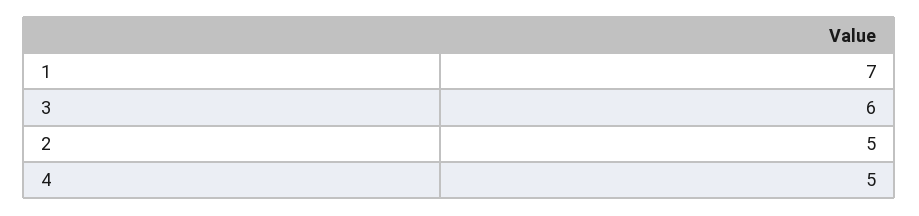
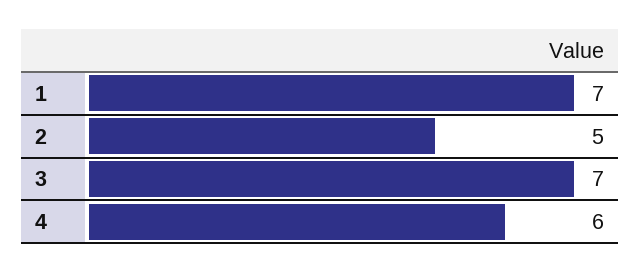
  {
    "1": 7,
-   "3": 6,
+   "3": 7,
    "2": 5,
-   "4": 5
+   "4": 6
  }

